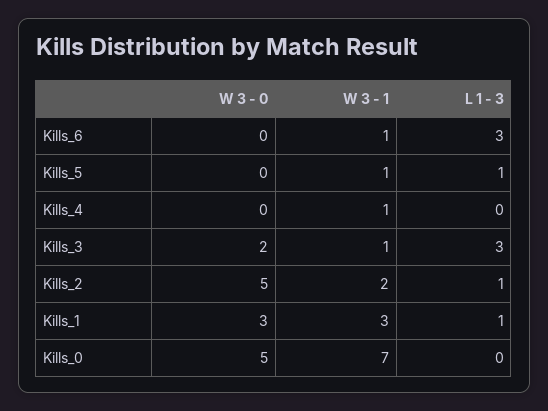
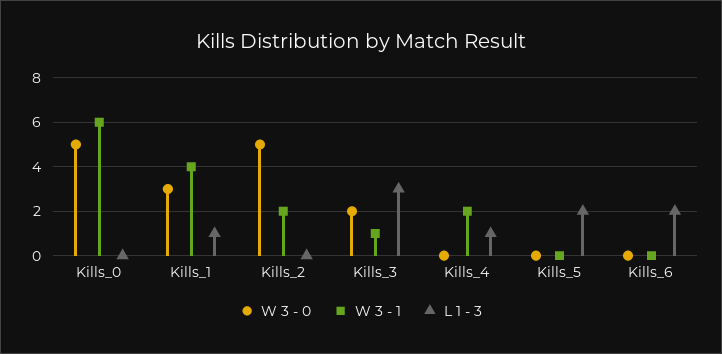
  {
    "W 3 - 0": {
      "Kills_6": 0,
      "Kills_5": 0,
      "Kills_4": 0,
      "Kills_3": 2,
      "Kills_2": 5,
      "Kills_1": 3,
      "Kills_0": 5
    },
    "W 3 - 1": {
-     "Kills_6": 1,
+     "Kills_6": 0,
-     "Kills_5": 1,
+     "Kills_5": 0,
-     "Kills_4": 1,
+     "Kills_4": 2,
      "Kills_3": 1,
      "Kills_2": 2,
-     "Kills_1": 3,
+     "Kills_1": 4,
-     "Kills_0": 7
+     "Kills_0": 6
    },
    "L 1 - 3": {
-     "Kills_6": 3,
+     "Kills_6": 2,
-     "Kills_5": 1,
+     "Kills_5": 2,
-     "Kills_4": 0,
+     "Kills_4": 1,
      "Kills_3": 3,
-     "Kills_2": 1,
+     "Kills_2": 0,
      "Kills_1": 1,
      "Kills_0": 0
    }
  }

